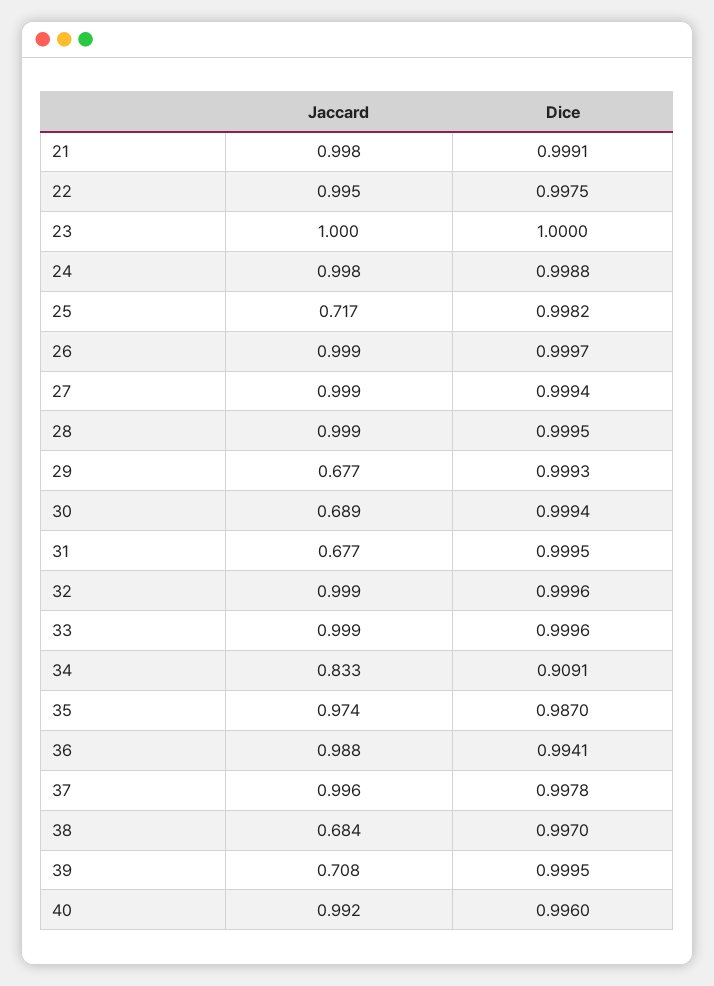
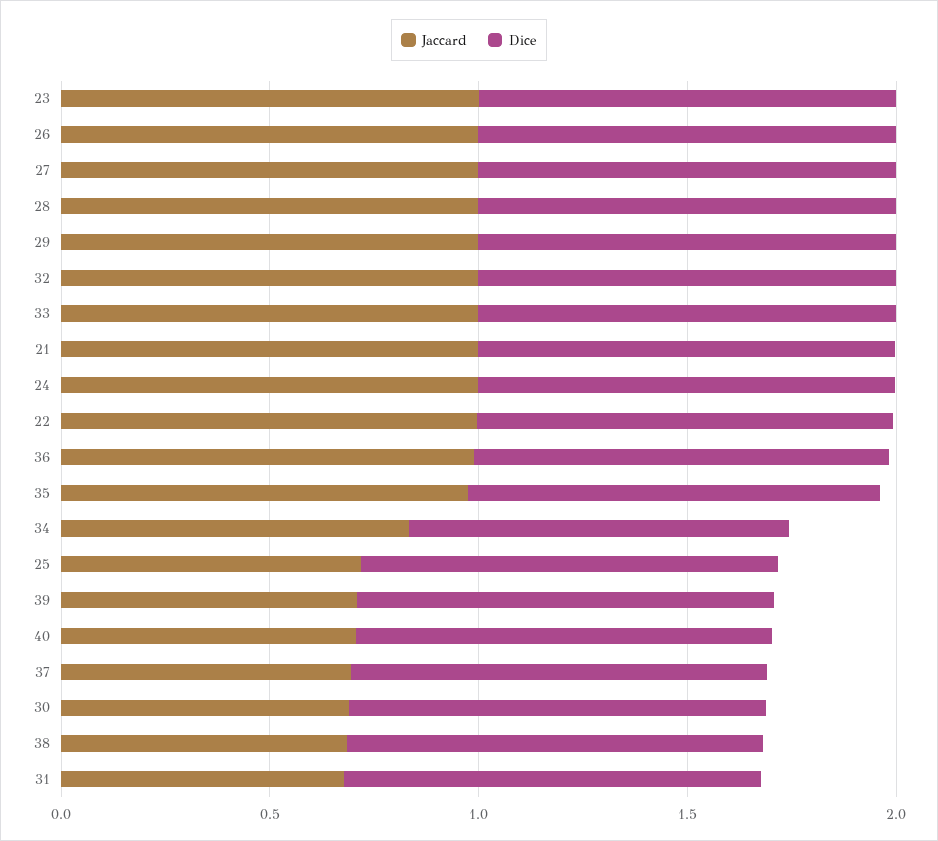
  {
    "Jaccard": {
      "21": 0.998,
      "22": 0.995,
      "23": 1,
      "24": 0.998,
      "25": 0.717,
      "26": 0.999,
      "27": 0.999,
      "28": 0.999,
-     "29": 0.677,
+     "29": 1,
      "30": 0.689,
      "31": 0.677,
      "32": 0.999,
      "33": 0.999,
      "34": 0.833,
      "35": 0.974,
      "36": 0.988,
-     "37": 0.996,
+     "37": 0.7,
      "38": 0.684,
      "39": 0.708,
-     "40": 0.992
+     "40": 0.7
    },
    "Dice": {
      "21": 0.9991,
      "22": 0.9975,
      "23": 1,
      "24": 0.9988,
      "25": 0.9982,
      "26": 0.9997,
      "27": 0.9994,
      "28": 0.9995,
      "29": 0.9993,
      "30": 0.9994,
      "31": 0.9995,
      "32": 0.9996,
      "33": 0.9996,
      "34": 0.9091,
      "35": 0.987,
      "36": 0.9941,
      "37": 0.9978,
      "38": 0.997,
      "39": 0.9995,
      "40": 0.996
    }
  }

